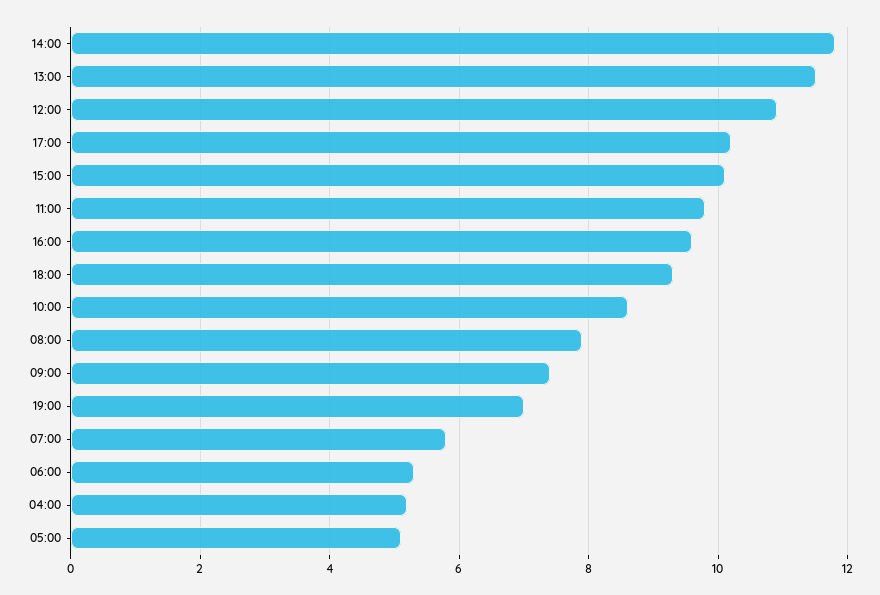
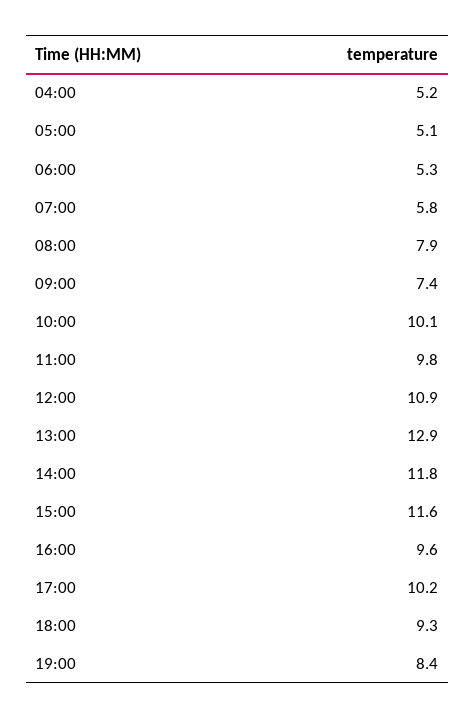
  {
    "14:00": 11.8,
-   "13:00": 11.5,
+   "13:00": 12.9,
    "12:00": 10.9,
    "17:00": 10.2,
-   "15:00": 10,
+   "15:00": 11.6,
    "11:00": 9.8,
    "16:00": 9.6,
    "18:00": 9.3,
-   "10:00": 8.5,
+   "10:00": 10.1,
    "08:00": 7.9,
    "09:00": 7.4,
-   "19:00": 7,
+   "19:00": 8.4,
    "07:00": 5.8,
    "06:00": 5.3,
    "04:00": 5.2,
    "05:00": 5.1
  }

